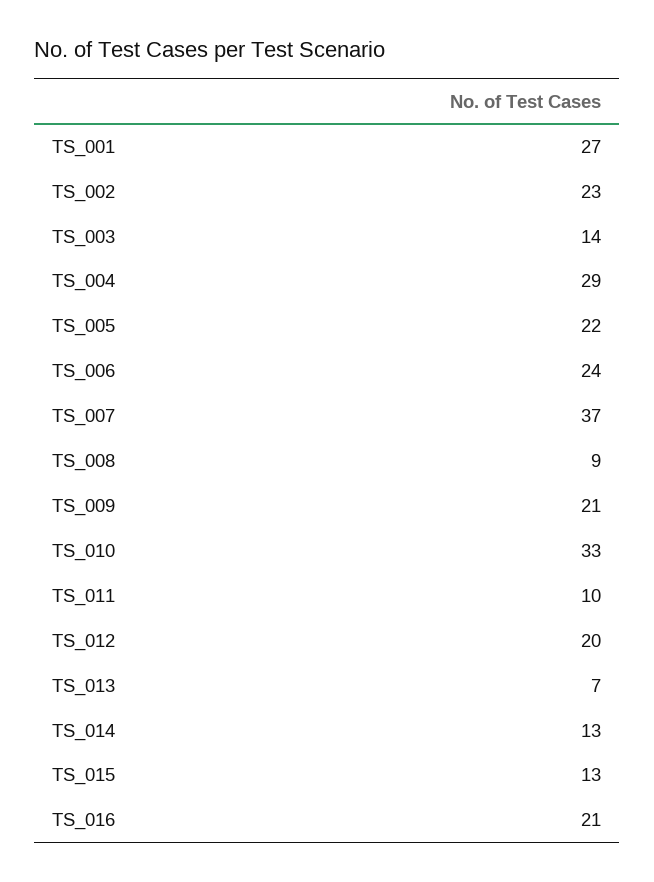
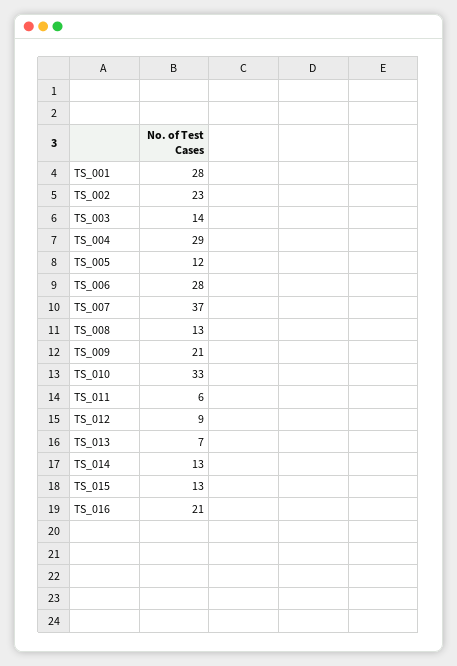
  {
-   "TS_001": 27,
+   "TS_001": 28,
    "TS_002": 23,
    "TS_003": 14,
    "TS_004": 29,
-   "TS_005": 22,
+   "TS_005": 12,
-   "TS_006": 24,
+   "TS_006": 28,
    "TS_007": 37,
-   "TS_008": 9,
+   "TS_008": 13,
    "TS_009": 21,
    "TS_010": 33,
-   "TS_011": 10,
+   "TS_011": 6,
-   "TS_012": 20,
+   "TS_012": 9,
    "TS_013": 7,
    "TS_014": 13,
    "TS_015": 13,
    "TS_016": 21
  }

